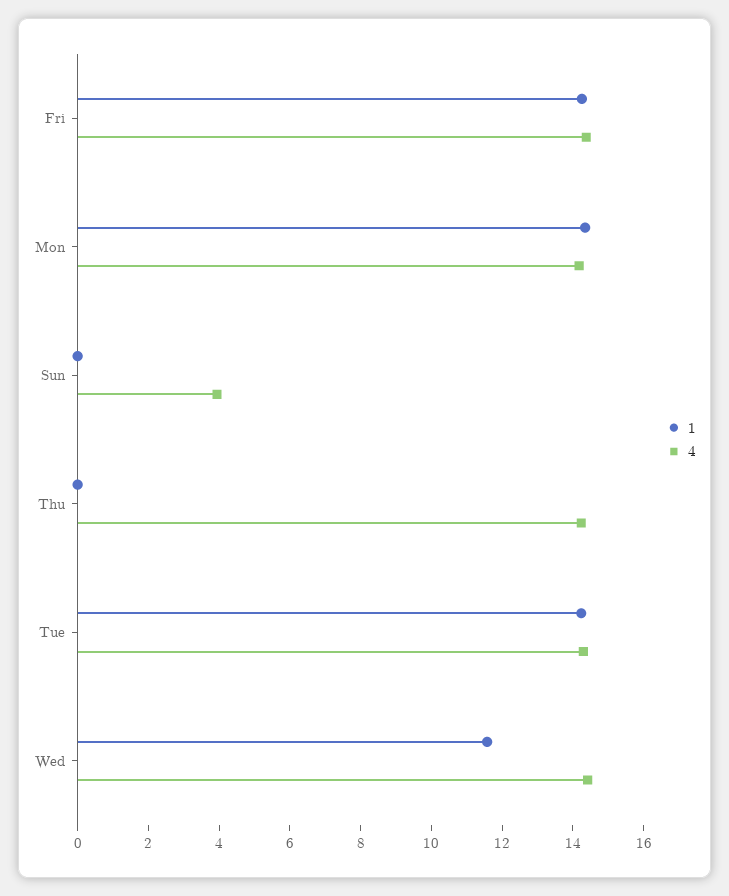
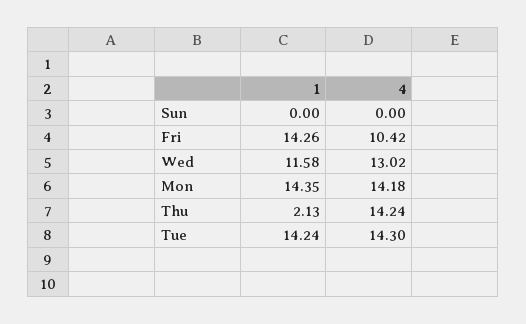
  {
    "1": {
      "Fri": 14.26,
      "Mon": 14.35,
      "Sun": 0,
-     "Thu": 0,
+     "Thu": 2.13,
      "Tue": 14.24,
      "Wed": 11.58
    },
    "4": {
-     "Fri": 14.5,
+     "Fri": 10.42,
      "Mon": 14.18,
-     "Sun": 4,
+     "Sun": 0,
      "Thu": 14.24,
      "Tue": 14.3,
-     "Wed": 14.5
+     "Wed": 13.02
    }
  }

